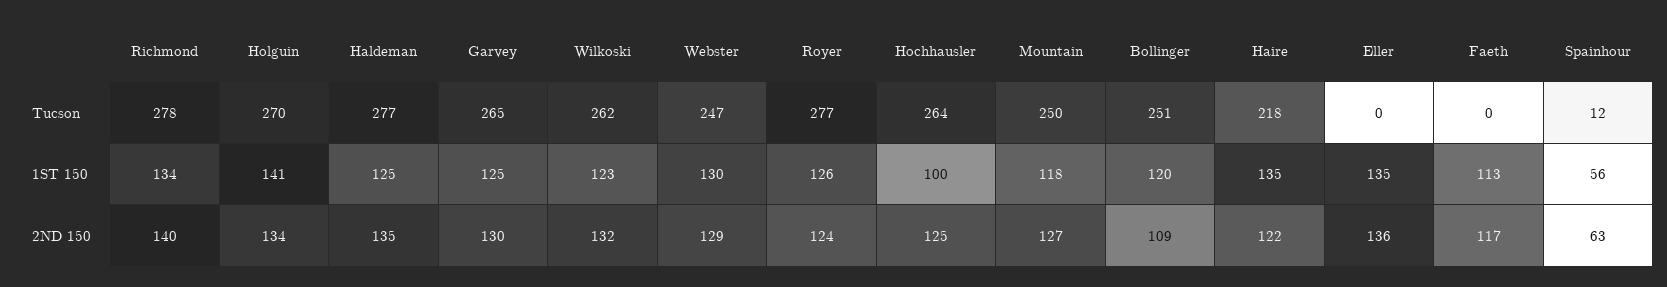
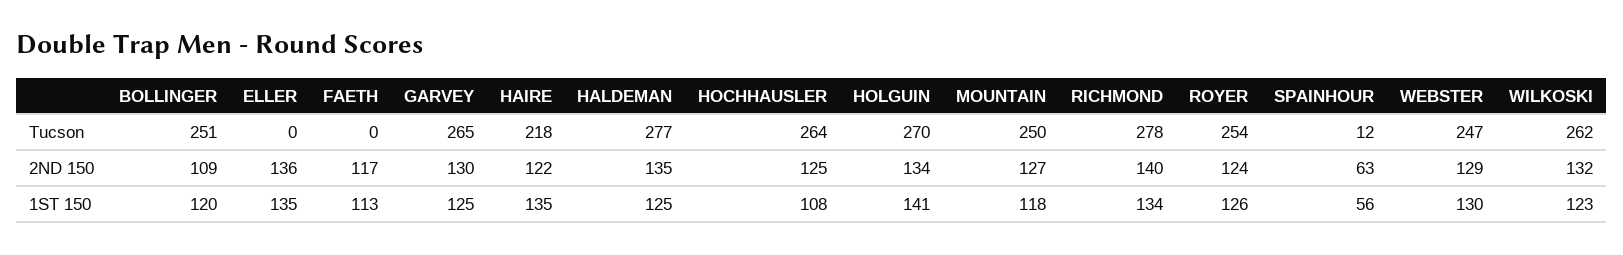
  {
    "Richmond": {
      "Tucson": 278,
      "1ST 150": 134,
      "2ND 150": 140
    },
    "Holguin": {
      "Tucson": 270,
      "1ST 150": 141,
      "2ND 150": 134
    },
    "Haldeman": {
      "Tucson": 277,
      "1ST 150": 125,
      "2ND 150": 135
    },
    "Garvey": {
      "Tucson": 265,
      "1ST 150": 125,
      "2ND 150": 130
    },
    "Wilkoski": {
      "Tucson": 262,
      "1ST 150": 123,
      "2ND 150": 132
    },
    "Webster": {
      "Tucson": 247,
      "1ST 150": 130,
      "2ND 150": 129
    },
    "Royer": {
-     "Tucson": 277,
+     "Tucson": 254,
      "1ST 150": 126,
      "2ND 150": 124
    },
    "Hochhausler": {
      "Tucson": 264,
-     "1ST 150": 100,
+     "1ST 150": 108,
      "2ND 150": 125
    },
    "Mountain": {
      "Tucson": 250,
      "1ST 150": 118,
      "2ND 150": 127
    },
    "Bollinger": {
      "Tucson": 251,
      "1ST 150": 120,
      "2ND 150": 109
    },
    "Haire": {
      "Tucson": 218,
      "1ST 150": 135,
      "2ND 150": 122
    },
    "Eller": {
      "Tucson": 0,
      "1ST 150": 135,
      "2ND 150": 136
    },
    "Faeth": {
      "Tucson": 0,
      "1ST 150": 113,
      "2ND 150": 117
    },
    "Spainhour": {
      "Tucson": 12,
      "1ST 150": 56,
      "2ND 150": 63
    }
  }

